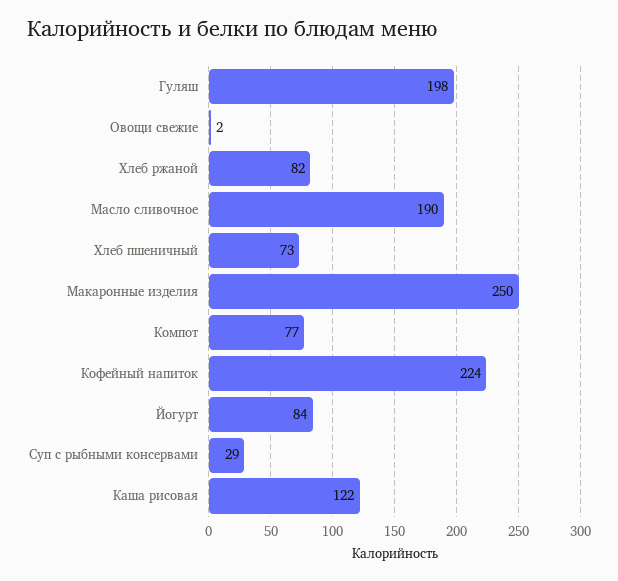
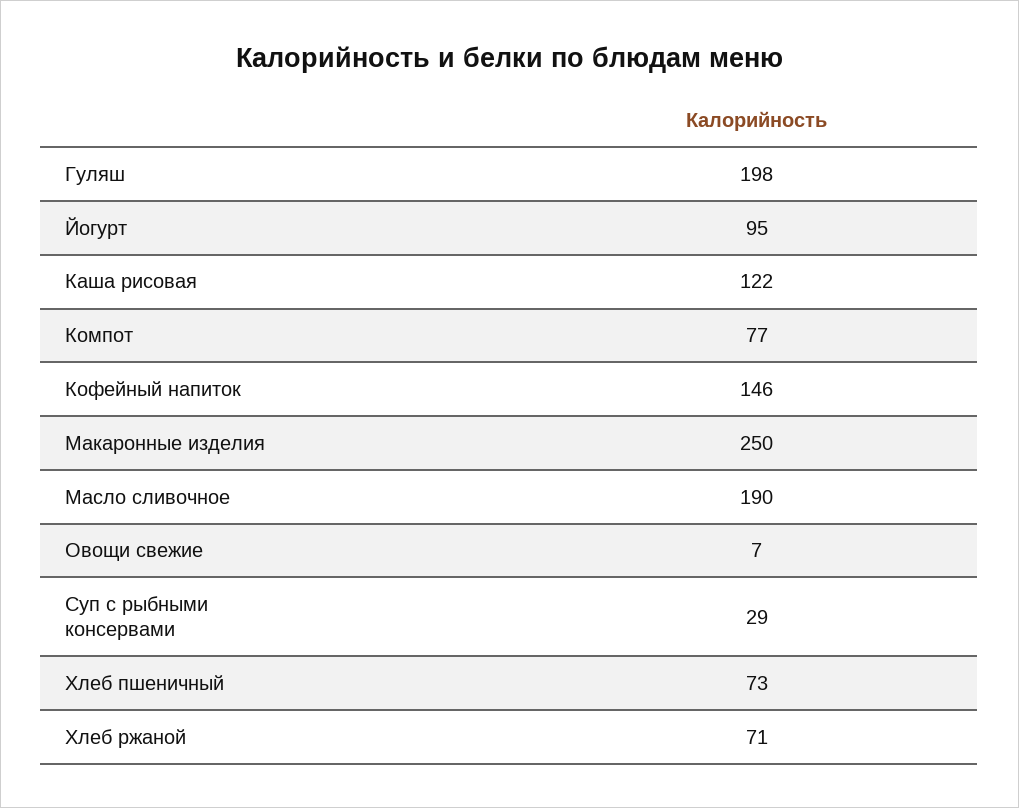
  {
    "Гуляш": 198,
-   "Овощи свежие": 2,
+   "Овощи свежие": 7,
-   "Хлеб ржаной": 82,
+   "Хлеб ржаной": 71,
    "Масло сливочное": 190,
    "Хлеб пшеничный": 73,
    "Макаронные изделия": 250,
    "Компот": 77,
-   "Кофейный напиток": 224,
+   "Кофейный напиток": 146,
-   "Йогурт": 84,
+   "Йогурт": 95,
    "Суп с рыбными консервами": 29,
    "Каша рисовая": 122
  }

